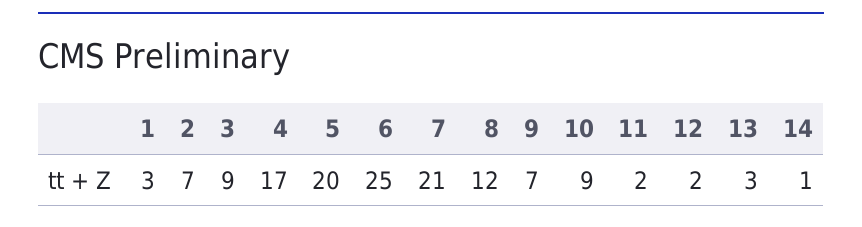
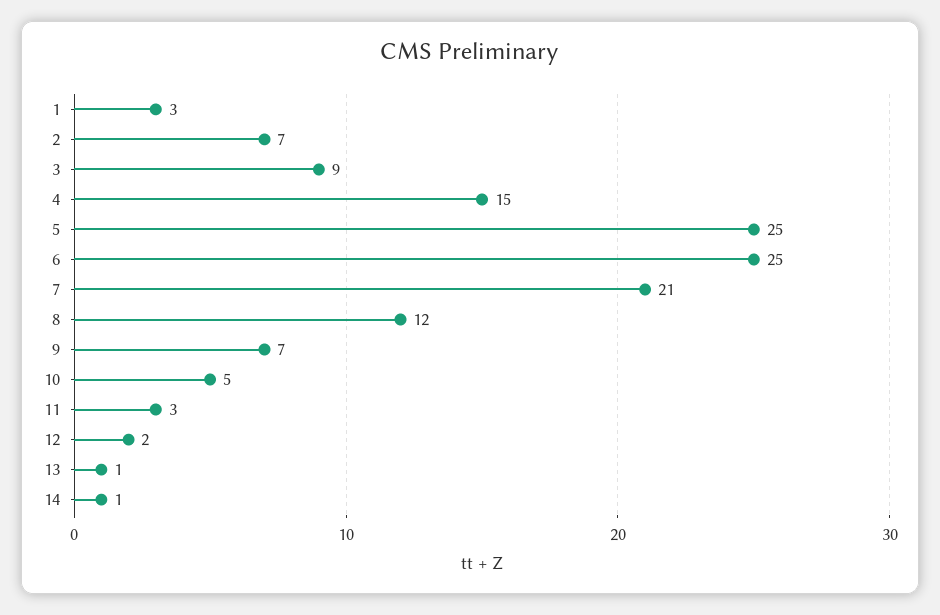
  {
    "1": 3,
    "2": 7,
    "3": 9,
-   "4": 17,
+   "4": 15,
-   "5": 20,
+   "5": 25,
    "6": 25,
    "7": 21,
    "8": 12,
    "9": 7,
-   "10": 9,
+   "10": 5,
-   "11": 2,
+   "11": 3,
    "12": 2,
-   "13": 3,
+   "13": 1,
    "14": 1
  }

